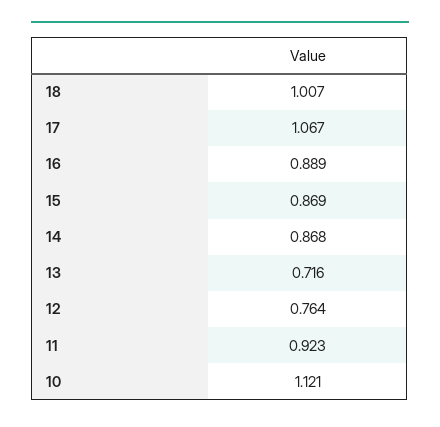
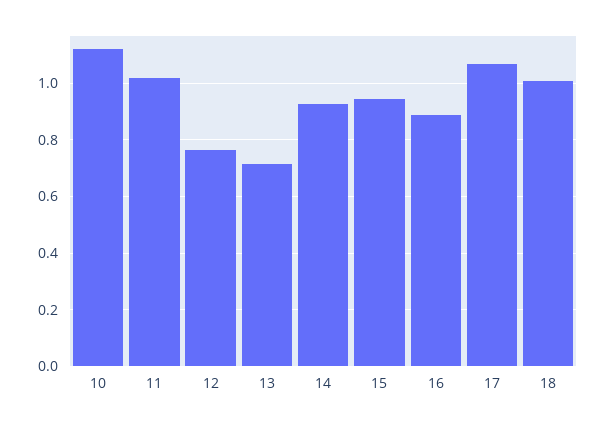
  {
    "18": 1.007,
    "17": 1.067,
    "16": 0.889,
-   "15": 0.869,
+   "15": 0.95,
-   "14": 0.868,
+   "14": 0.925,
    "13": 0.716,
    "12": 0.764,
-   "11": 0.923,
+   "11": 1.025,
    "10": 1.121
  }

